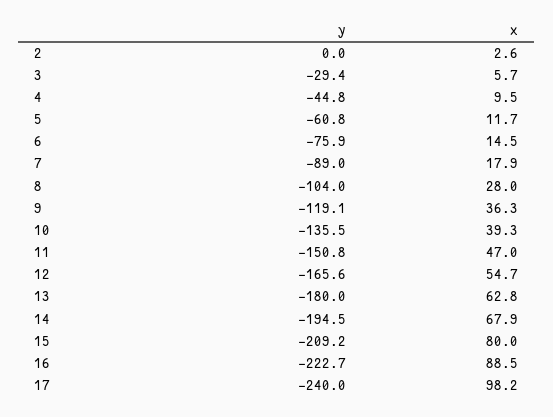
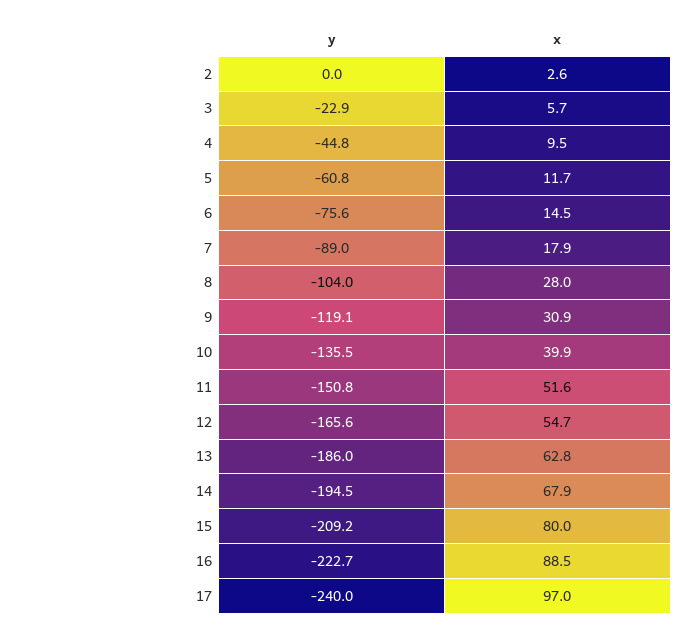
  {
    "y": {
      "2": 0,
-     "3": -29.4,
+     "3": -22.9,
      "4": -44.8,
      "5": -60.8,
-     "6": -75.9,
+     "6": -75.6,
      "7": -89,
      "8": -104,
      "9": -119.1,
      "10": -135.5,
      "11": -150.8,
      "12": -165.6,
-     "13": -180,
+     "13": -186,
      "14": -194.5,
      "15": -209.2,
      "16": -222.7,
      "17": -240
    },
    "x": {
      "2": 2.6,
      "3": 5.7,
      "4": 9.5,
      "5": 11.7,
      "6": 14.5,
      "7": 17.9,
      "8": 28,
-     "9": 36.3,
+     "9": 30.9,
-     "10": 39.3,
+     "10": 39.9,
-     "11": 47,
+     "11": 51.6,
      "12": 54.7,
      "13": 62.8,
      "14": 67.9,
      "15": 80,
      "16": 88.5,
-     "17": 98.2
+     "17": 97
    }
  }

